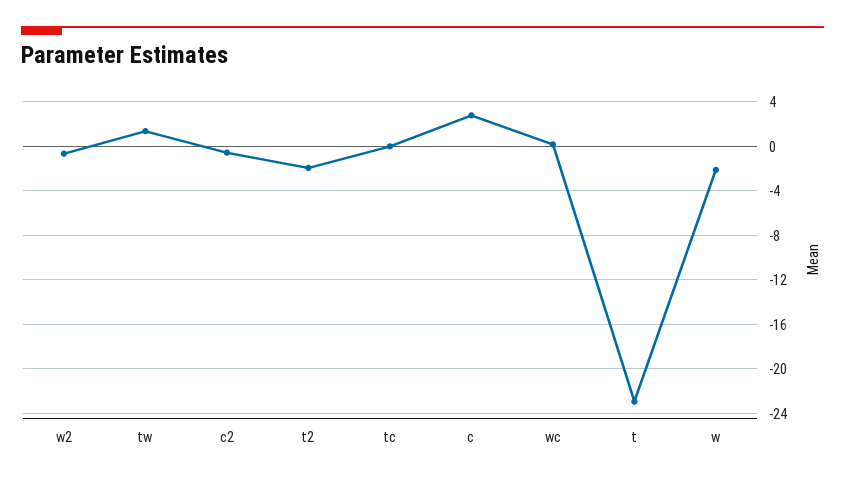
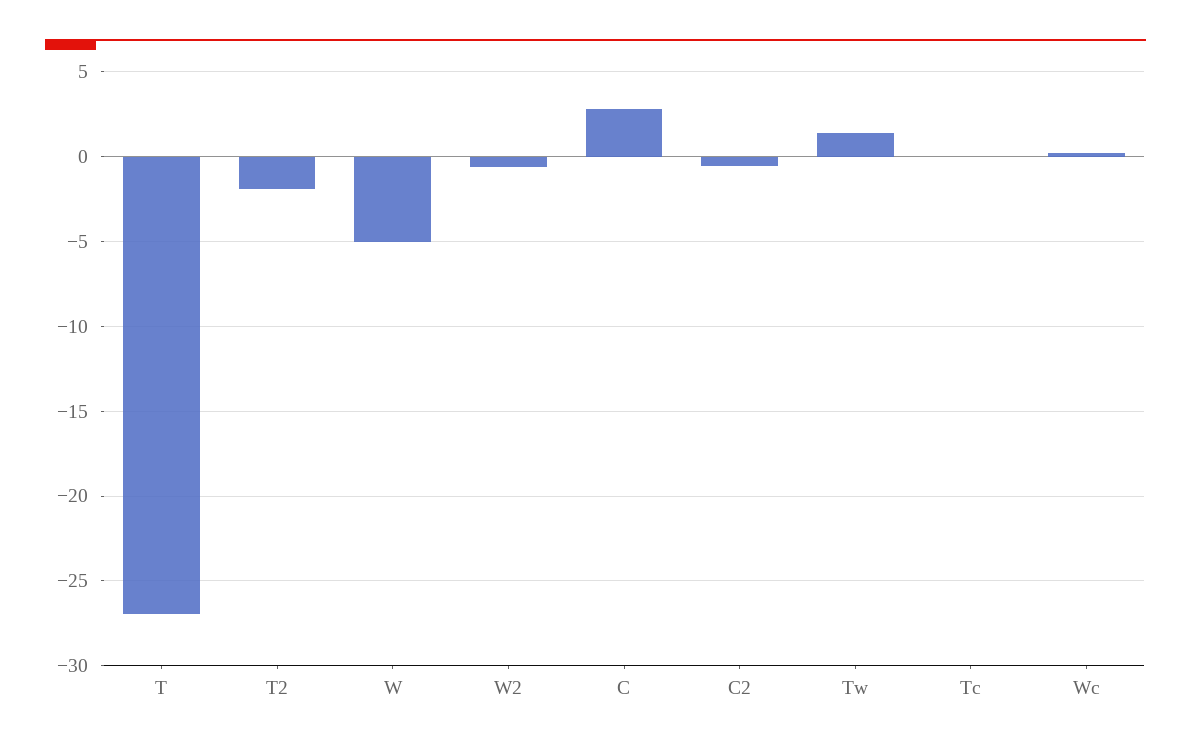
  {
    "w2": -0.5,
    "tw": 1.5,
    "c2": -0.5,
    "t2": -2,
    "tc": 0,
    "c": 3,
    "wc": 0,
-   "t": -23,
+   "t": -27,
-   "w": -2
+   "w": -5
  }

